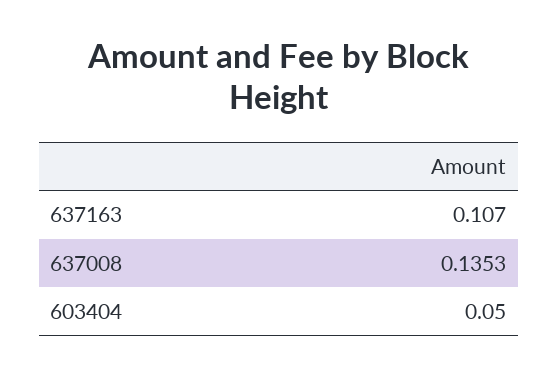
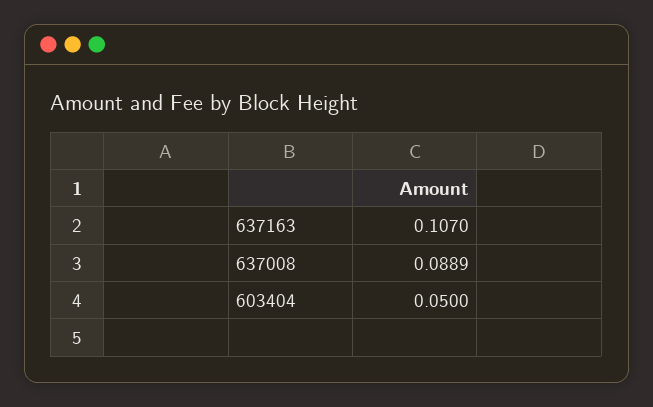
  {
    "637163": 0.107,
-   "637008": 0.1353,
+   "637008": 0.0889,
    "603404": 0.05
  }

